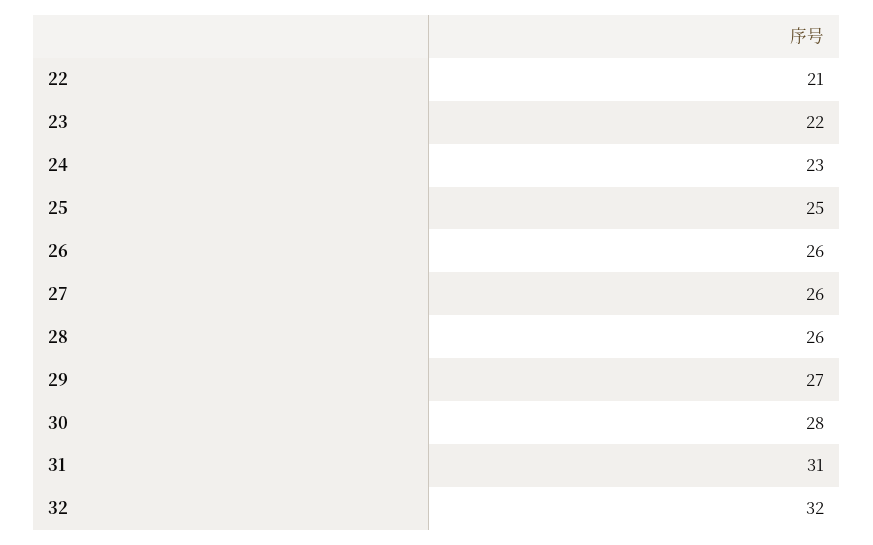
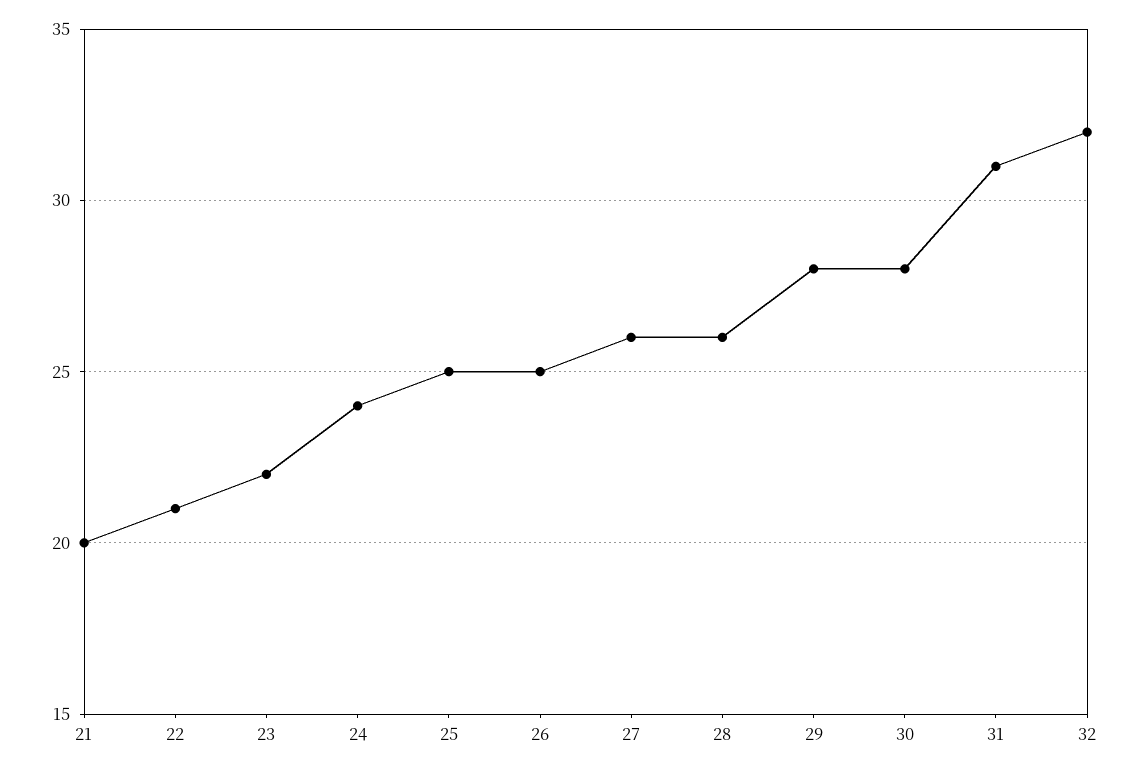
  {
    "22": 21,
    "23": 22,
-   "24": 23,
+   "24": 24,
    "25": 25,
-   "26": 26,
+   "26": 25,
    "27": 26,
    "28": 26,
-   "29": 27,
+   "29": 28,
    "30": 28,
    "31": 31,
-   "32": 32
+   "32": 32,
+   "21": 20
  }

